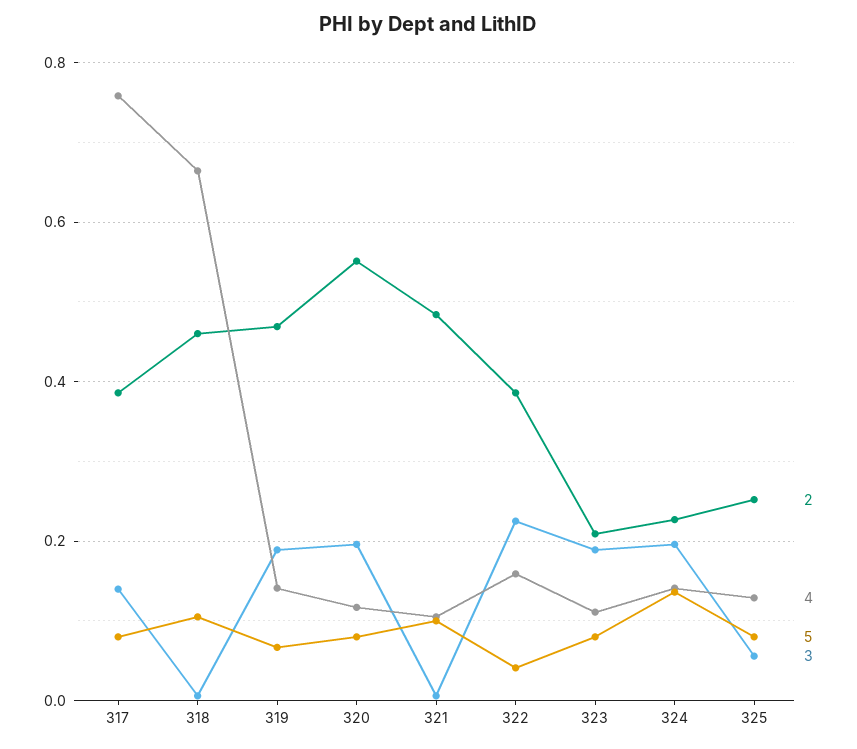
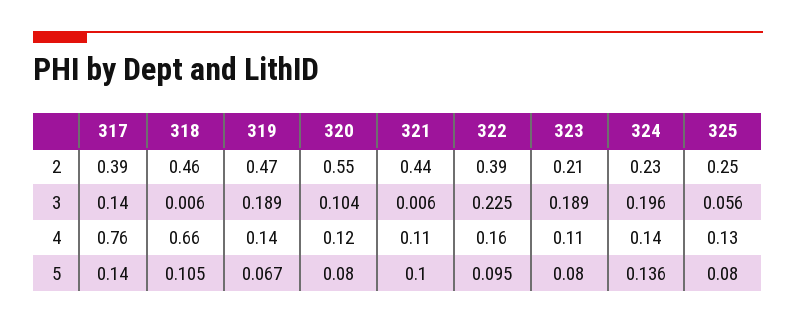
  {
    "2": {
      "317": 0.39,
      "318": 0.46,
      "319": 0.47,
      "320": 0.55,
-     "321": 0.48,
+     "321": 0.44,
      "322": 0.39,
      "323": 0.21,
      "324": 0.23,
      "325": 0.25
    },
    "4": {
      "317": 0.76,
      "318": 0.66,
      "319": 0.14,
      "320": 0.12,
      "321": 0.11,
      "322": 0.16,
      "323": 0.11,
      "324": 0.14,
      "325": 0.13
    },
    "5": {
-     "317": 0.08,
+     "317": 0.14,
      "318": 0.105,
      "319": 0.067,
      "320": 0.08,
      "321": 0.1,
-     "322": 0.04,
+     "322": 0.095,
      "323": 0.08,
      "324": 0.136,
      "325": 0.08
    },
    "3": {
      "317": 0.14,
      "318": 0.006,
      "319": 0.189,
-     "320": 0.2,
+     "320": 0.104,
      "321": 0.006,
      "322": 0.225,
      "323": 0.189,
      "324": 0.196,
      "325": 0.056
    }
  }

